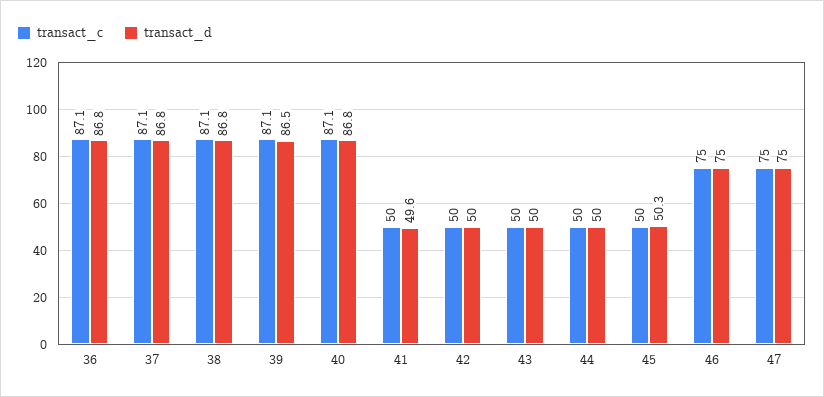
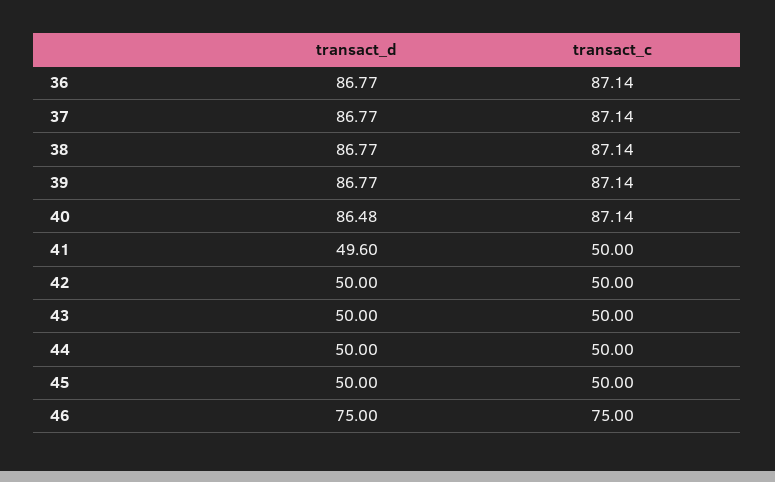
  {
    "transact_c": {
      "36": 87.14,
      "37": 87.14,
      "38": 87.14,
      "39": 87.14,
      "40": 87.14,
      "41": 50,
      "42": 50,
      "43": 50,
      "44": 50,
      "45": 50,
-     "46": 75,
+     "46": 75
-     "47": 75
    },
    "transact_d": {
      "36": 86.77,
      "37": 86.77,
      "38": 86.77,
-     "39": 86.5,
+     "39": 86.77,
-     "40": 86.8,
+     "40": 86.48,
      "41": 49.6,
      "42": 50,
      "43": 50,
      "44": 50,
-     "45": 50.3,
+     "45": 50,
-     "46": 75,
+     "46": 75
-     "47": 75
    }
  }

